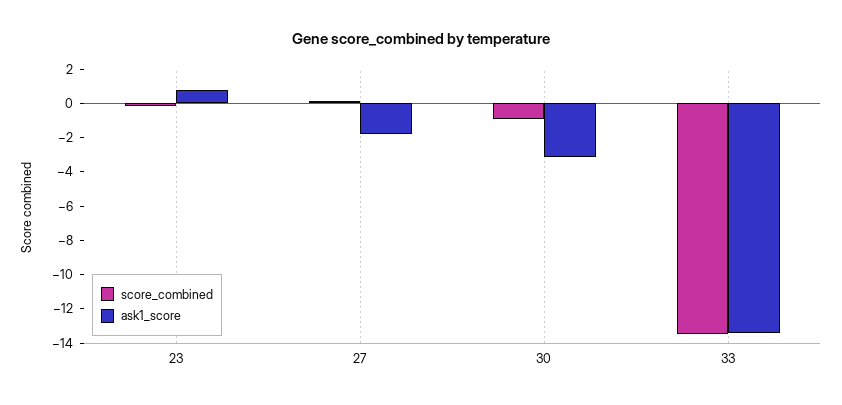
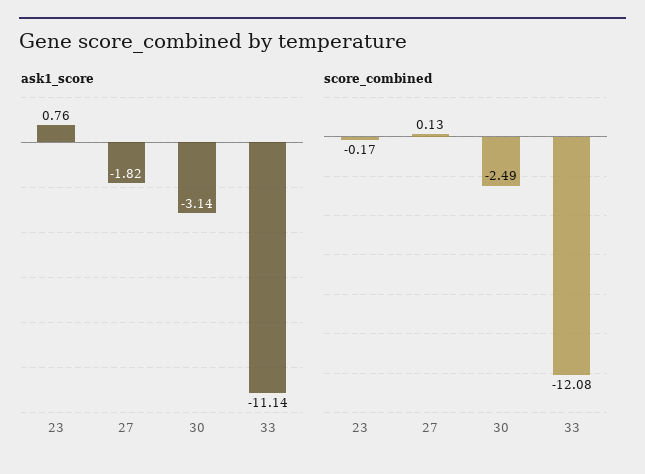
  {
    "score_combined": {
      "23": -0.17,
      "27": 0.13,
-     "30": -1,
+     "30": -2.49,
-     "33": -13.5
+     "33": -12.08
    },
    "ask1_score": {
      "23": 0.76,
      "27": -1.82,
      "30": -3.14,
-     "33": -13.5
+     "33": -11.14
    }
  }

